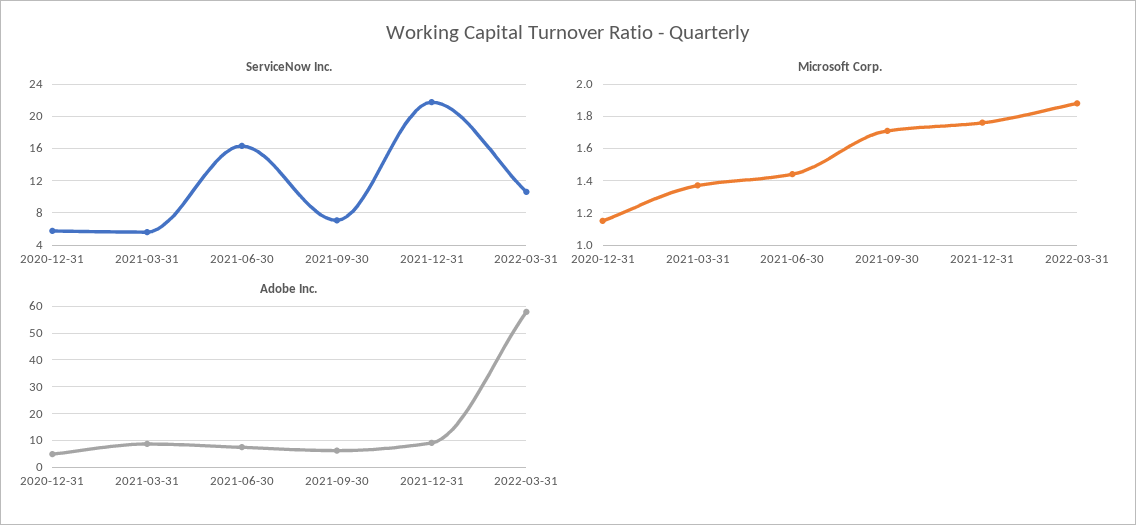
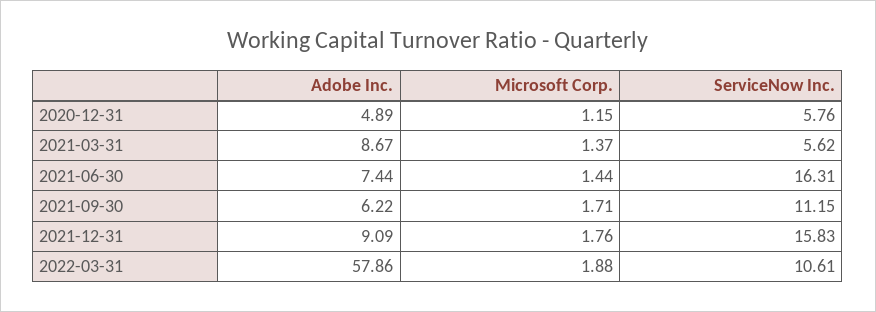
  {
    "ServiceNow Inc.": {
      "2020-12-31": 5.76,
      "2021-03-31": 5.62,
      "2021-06-30": 16.31,
-     "2021-09-30": 7,
+     "2021-09-30": 11.15,
-     "2021-12-31": 22,
+     "2021-12-31": 15.83,
      "2022-03-31": 10.61
    },
    "Microsoft Corp.": {
      "2020-12-31": 1.15,
      "2021-03-31": 1.37,
      "2021-06-30": 1.44,
      "2021-09-30": 1.71,
      "2021-12-31": 1.76,
      "2022-03-31": 1.88
    },
    "Adobe Inc.": {
      "2020-12-31": 4.89,
      "2021-03-31": 8.67,
      "2021-06-30": 7.44,
      "2021-09-30": 6.22,
      "2021-12-31": 9.09,
      "2022-03-31": 57.86
    }
  }

